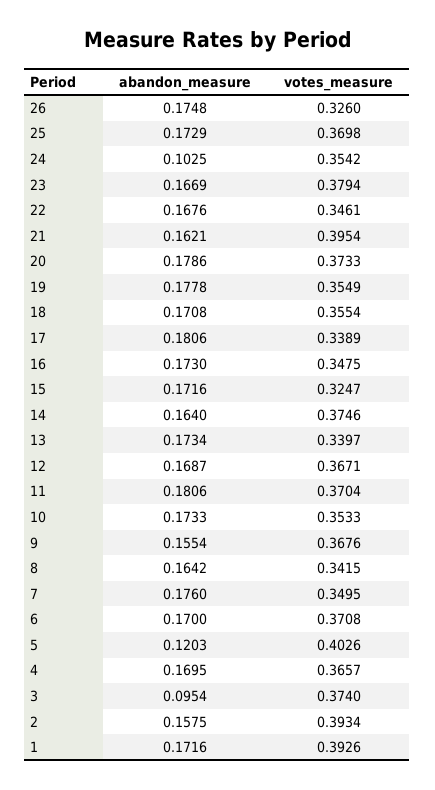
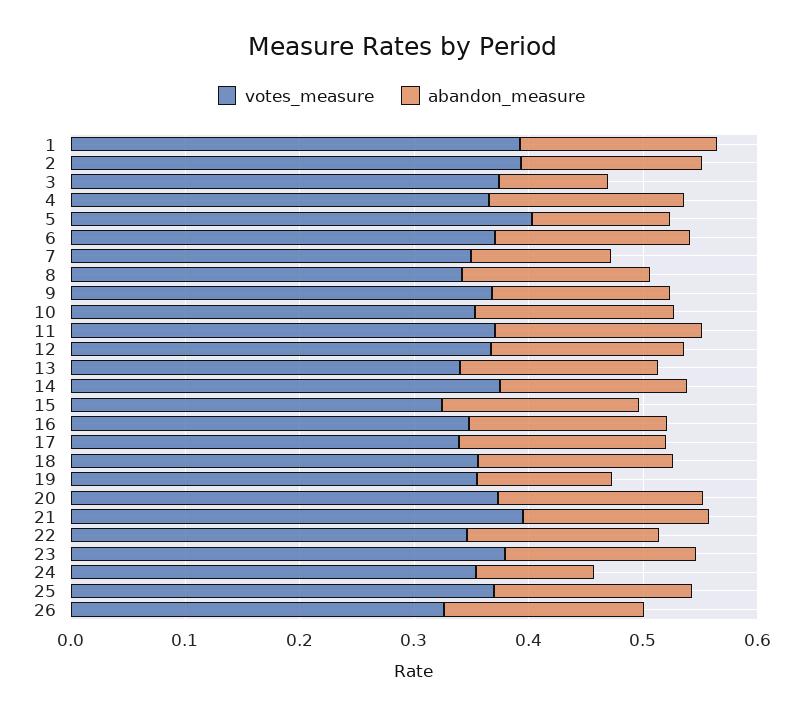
  {
    "abandon_measure": {
      "26": 0.1748,
      "25": 0.1729,
      "24": 0.1025,
      "23": 0.1669,
      "22": 0.1676,
      "21": 0.1621,
      "20": 0.1786,
-     "19": 0.1778,
+     "19": 0.12,
      "18": 0.1708,
      "17": 0.1806,
      "16": 0.173,
      "15": 0.1716,
      "14": 0.164,
      "13": 0.1734,
      "12": 0.1687,
      "11": 0.1806,
      "10": 0.1733,
      "9": 0.1554,
      "8": 0.1642,
-     "7": 0.176,
+     "7": 0.12,
      "6": 0.17,
      "5": 0.1203,
      "4": 0.1695,
      "3": 0.0954,
      "2": 0.1575,
      "1": 0.1716
    },
    "votes_measure": {
      "26": 0.326,
      "25": 0.3698,
      "24": 0.3542,
      "23": 0.3794,
      "22": 0.3461,
      "21": 0.3954,
      "20": 0.3733,
      "19": 0.3549,
      "18": 0.3554,
      "17": 0.3389,
      "16": 0.3475,
      "15": 0.3247,
      "14": 0.3746,
      "13": 0.3397,
      "12": 0.3671,
      "11": 0.3704,
      "10": 0.3533,
      "9": 0.3676,
      "8": 0.3415,
      "7": 0.3495,
      "6": 0.3708,
      "5": 0.4026,
      "4": 0.3657,
      "3": 0.374,
      "2": 0.3934,
      "1": 0.3926
    }
  }

